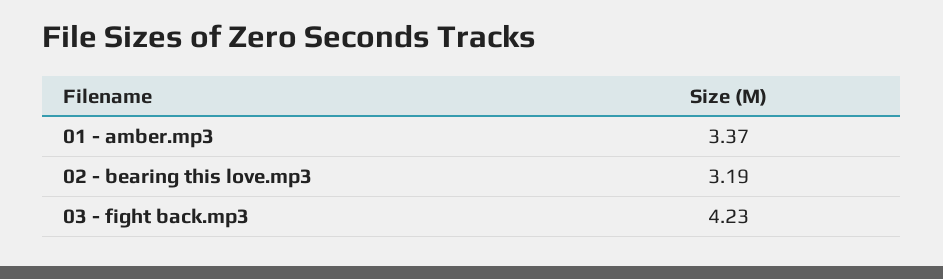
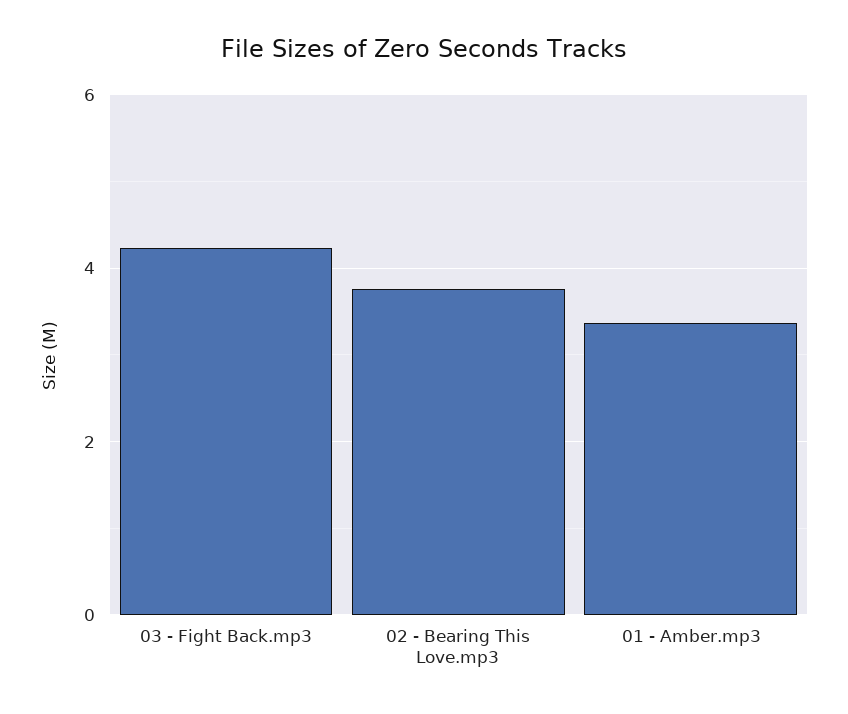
  {
    "01 - amber.mp3": 3.37,
-   "02 - bearing this love.mp3": 3.19,
+   "02 - bearing this love.mp3": 3.8,
    "03 - fight back.mp3": 4.23
  }

